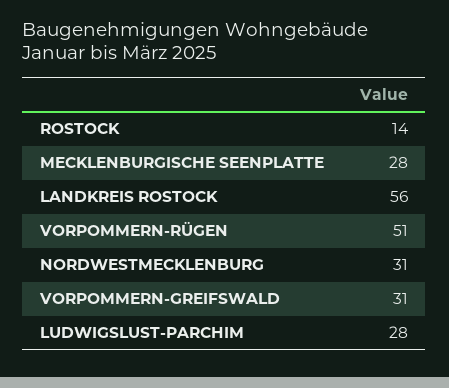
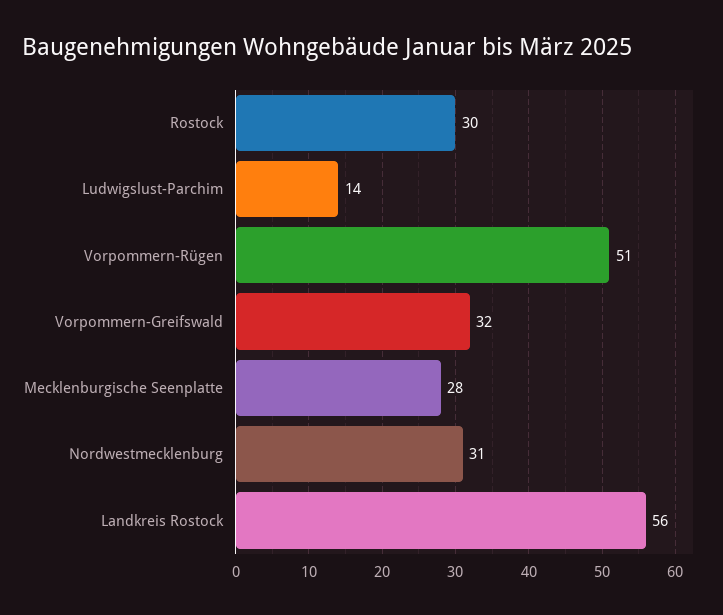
  {
-   "ROSTOCK": 14,
+   "ROSTOCK": 30,
    "MECKLENBURGISCHE SEENPLATTE": 28,
    "LANDKREIS ROSTOCK": 56,
    "VORPOMMERN-RÜGEN": 51,
    "NORDWESTMECKLENBURG": 31,
-   "VORPOMMERN-GREIFSWALD": 31,
+   "VORPOMMERN-GREIFSWALD": 32,
-   "LUDWIGSLUST-PARCHIM": 28
+   "LUDWIGSLUST-PARCHIM": 14
  }

